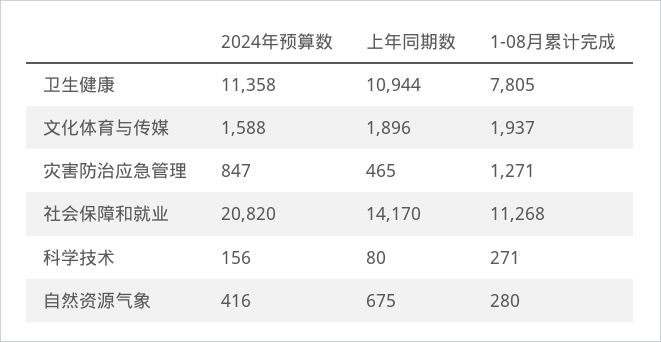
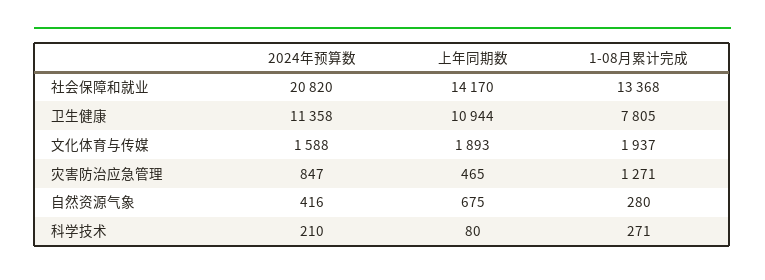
  {
    "2024年预算数": {
      "卫生健康": 11358,
      "文化体育与传媒": 1588,
      "灾害防治应急管理": 847,
      "社会保障和就业": 20820,
-     "科学技术": 156,
+     "科学技术": 210,
      "自然资源气象": 416
    },
    "上年同期数": {
      "卫生健康": 10944,
-     "文化体育与传媒": 1896,
+     "文化体育与传媒": 1893,
      "灾害防治应急管理": 465,
      "社会保障和就业": 14170,
      "科学技术": 80,
      "自然资源气象": 675
    },
    "1-08月累计完成": {
      "卫生健康": 7805,
      "文化体育与传媒": 1937,
      "灾害防治应急管理": 1271,
-     "社会保障和就业": 11268,
+     "社会保障和就业": 13368,
      "科学技术": 271,
      "自然资源气象": 280
    }
  }

